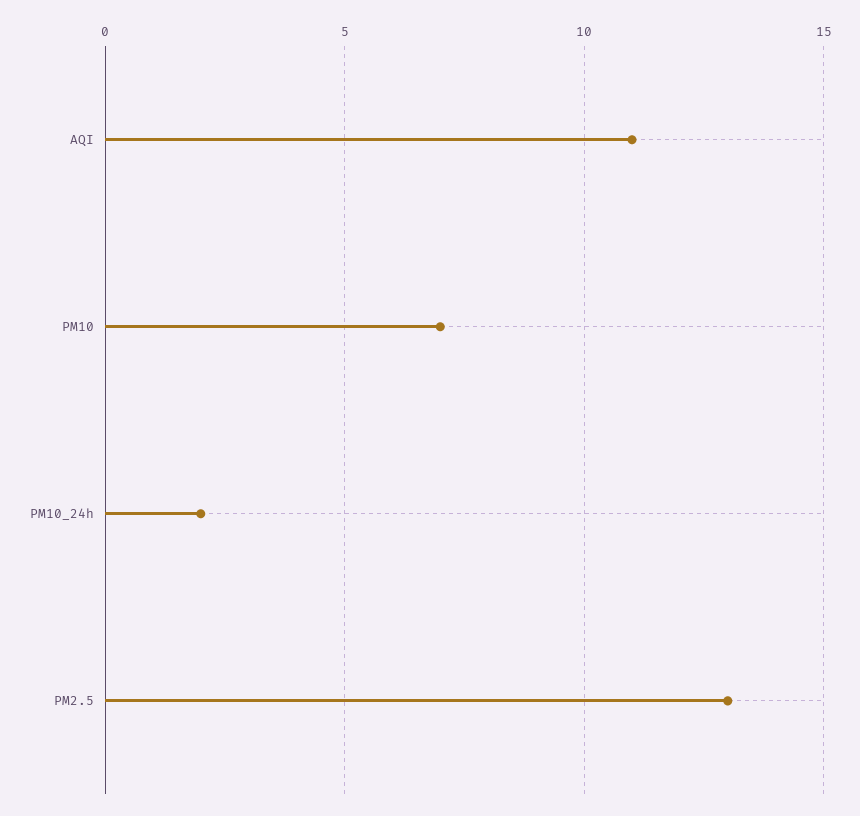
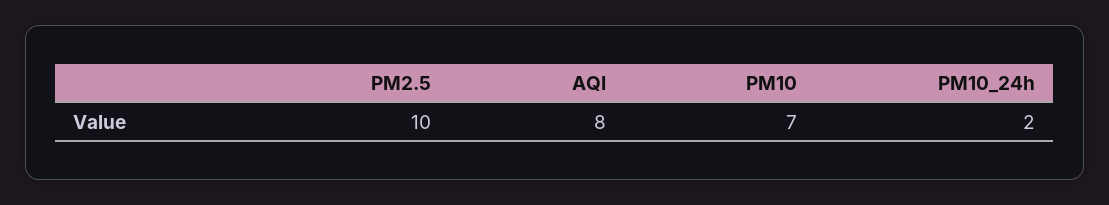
  {
-   "AQI": 11,
+   "AQI": 8,
    "PM10": 7,
    "PM10_24h": 2,
-   "PM2.5": 13
+   "PM2.5": 10
  }

